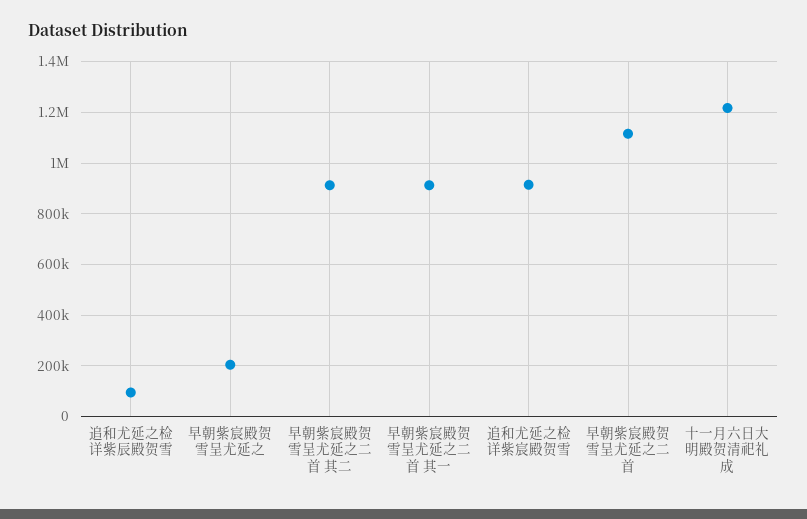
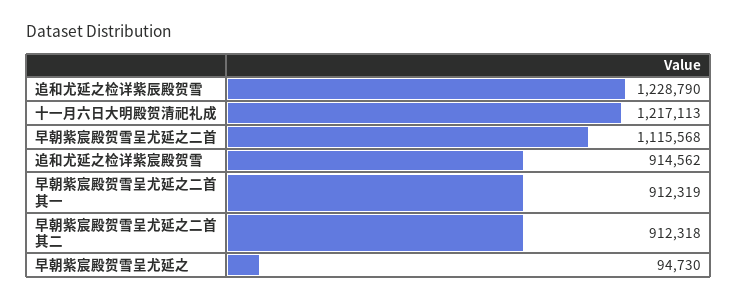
  {
-   "追和尤延之检详紫辰殿贺雪": 100000,
+   "追和尤延之检详紫辰殿贺雪": 1228790,
-   "早朝紫宸殿贺雪呈尤延之": 200000,
+   "早朝紫宸殿贺雪呈尤延之": 94730,
    "早朝紫宸殿贺雪呈尤延之二首 其二": 912318,
    "早朝紫宸殿贺雪呈尤延之二首 其一": 912319,
    "追和尤延之检详紫宸殿贺雪": 914562,
    "早朝紫宸殿贺雪呈尤延之二首": 1115568,
    "十一月六日大明殿贺清祀礼成": 1217113
  }

